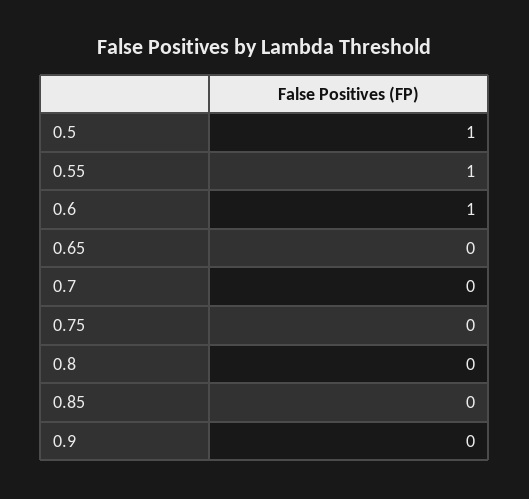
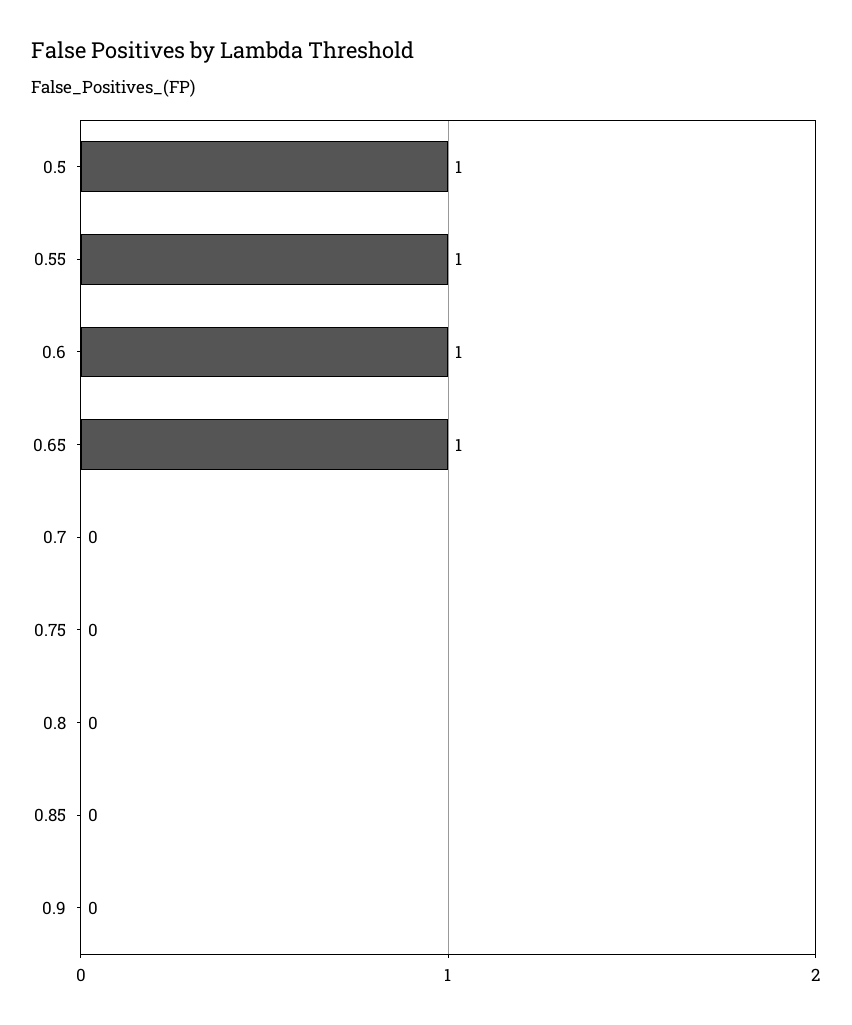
  {
    "0.5": 1,
    "0.55": 1,
    "0.6": 1,
-   "0.65": 0,
+   "0.65": 1,
    "0.7": 0,
    "0.75": 0,
    "0.8": 0,
    "0.85": 0,
    "0.9": 0
  }

